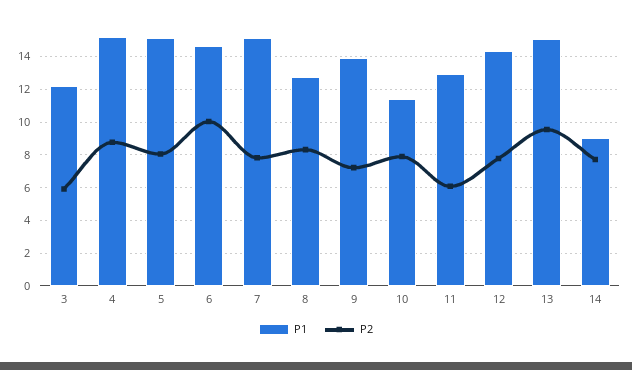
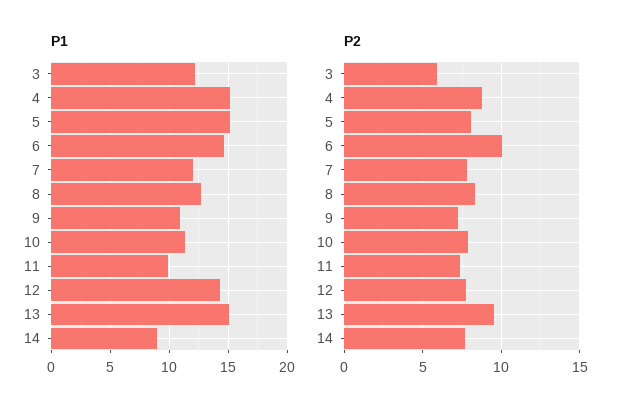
  {
    "P1": {
      "3": 12,
      "4": 15,
      "5": 15,
      "6": 14.5,
-     "7": 15,
+     "7": 12,
      "8": 12.5,
-     "9": 14,
+     "9": 11,
      "10": 11.5,
-     "11": 13,
+     "11": 10,
      "12": 14.5,
      "13": 15,
      "14": 9
    },
    "P2": {
      "3": 6,
      "4": 9,
      "5": 8,
      "6": 10,
      "7": 8,
      "8": 8.5,
      "9": 7,
      "10": 8,
-     "11": 6,
+     "11": 7.5,
      "12": 8,
      "13": 9.5,
      "14": 7.5
    }
  }

